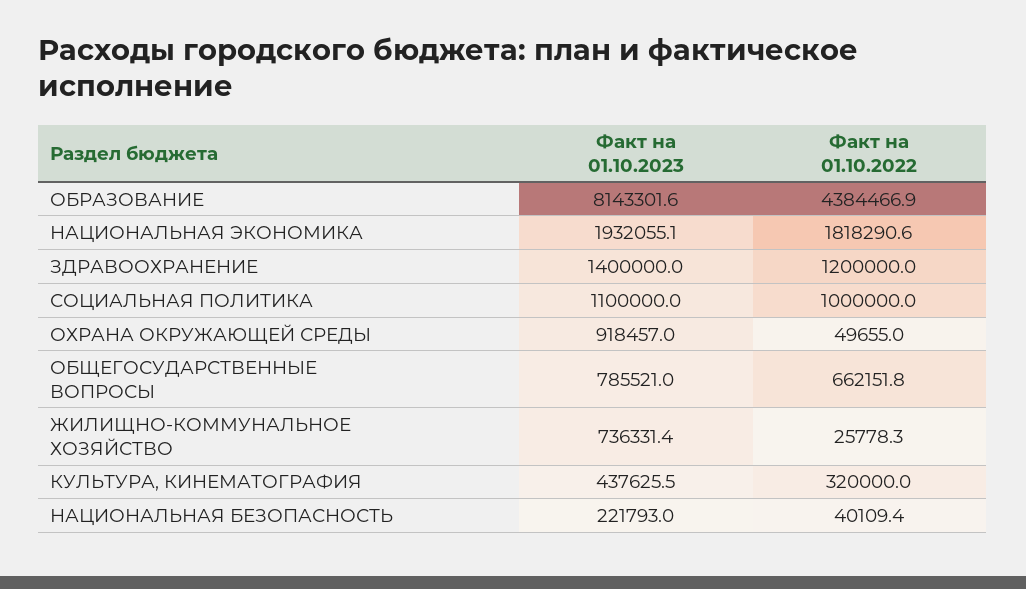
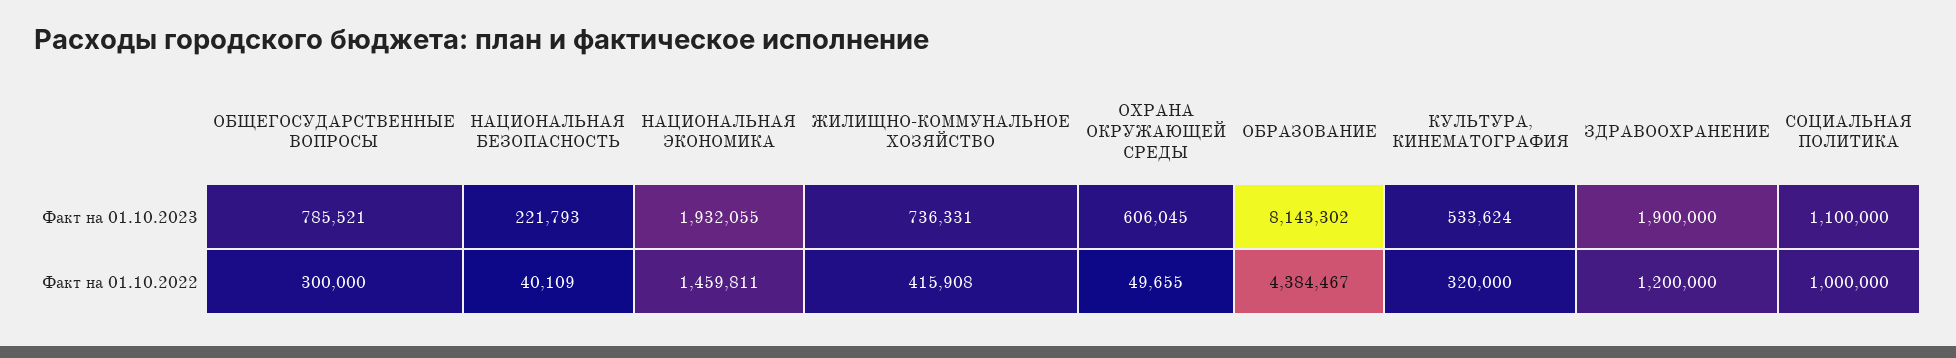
  {
    "Факт на 01.10.2023": {
      "ОБРАЗОВАНИЕ": 8143301.6,
      "НАЦИОНАЛЬНАЯ ЭКОНОМИКА": 1932055.1,
-     "ЗДРАВООХРАНЕНИЕ": 1400000,
+     "ЗДРАВООХРАНЕНИЕ": 1900000,
      "СОЦИАЛЬНАЯ ПОЛИТИКА": 1100000,
-     "ОХРАНА ОКРУЖАЮЩЕЙ СРЕДЫ": 918457,
+     "ОХРАНА ОКРУЖАЮЩЕЙ СРЕДЫ": 606045,
      "ОБЩЕГОСУДАРСТВЕННЫЕ ВОПРОСЫ": 785521,
      "ЖИЛИЩНО-КОММУНАЛЬНОЕ ХОЗЯЙСТВО": 736331.4,
-     "КУЛЬТУРА, КИНЕМАТОГРАФИЯ": 437625.5,
+     "КУЛЬТУРА, КИНЕМАТОГРАФИЯ": 533624,
      "НАЦИОНАЛЬНАЯ БЕЗОПАСНОСТЬ": 221793
    },
    "Факт на 01.10.2022": {
      "ОБРАЗОВАНИЕ": 4384466.9,
-     "НАЦИОНАЛЬНАЯ ЭКОНОМИКА": 1818290.6,
+     "НАЦИОНАЛЬНАЯ ЭКОНОМИКА": 1459811,
      "ЗДРАВООХРАНЕНИЕ": 1200000,
      "СОЦИАЛЬНАЯ ПОЛИТИКА": 1000000,
      "ОХРАНА ОКРУЖАЮЩЕЙ СРЕДЫ": 49655,
-     "ОБЩЕГОСУДАРСТВЕННЫЕ ВОПРОСЫ": 662151.8,
+     "ОБЩЕГОСУДАРСТВЕННЫЕ ВОПРОСЫ": 300000,
-     "ЖИЛИЩНО-КОММУНАЛЬНОЕ ХОЗЯЙСТВО": 25778.3,
+     "ЖИЛИЩНО-КОММУНАЛЬНОЕ ХОЗЯЙСТВО": 415908,
      "КУЛЬТУРА, КИНЕМАТОГРАФИЯ": 320000,
      "НАЦИОНАЛЬНАЯ БЕЗОПАСНОСТЬ": 40109.4
    }
  }

